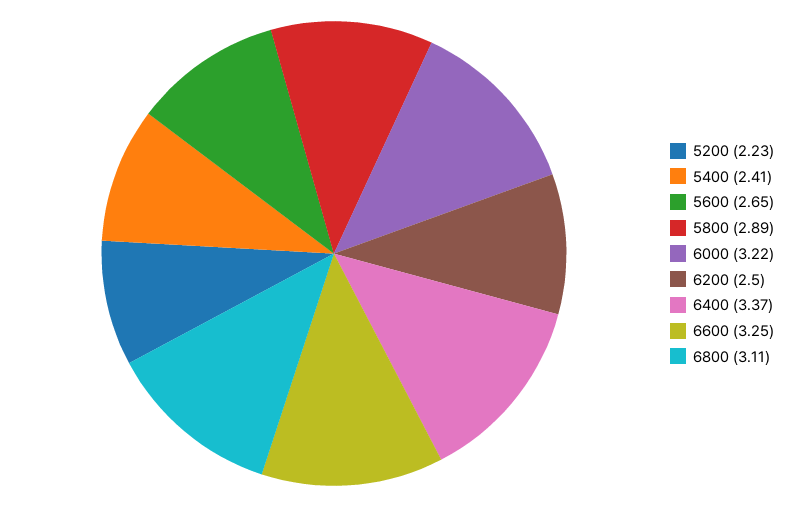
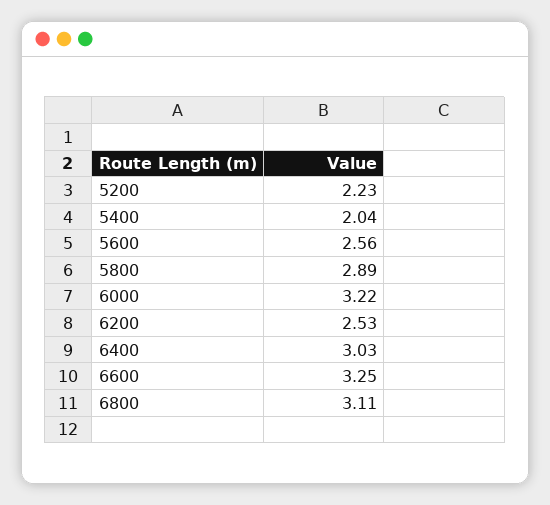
  {
    "5200": 2.23,
-   "5400": 2.41,
+   "5400": 2.04,
-   "5600": 2.65,
+   "5600": 2.56,
    "5800": 2.89,
    "6000": 3.22,
-   "6200": 2.5,
+   "6200": 2.53,
-   "6400": 3.37,
+   "6400": 3.03,
    "6600": 3.25,
    "6800": 3.11
  }

